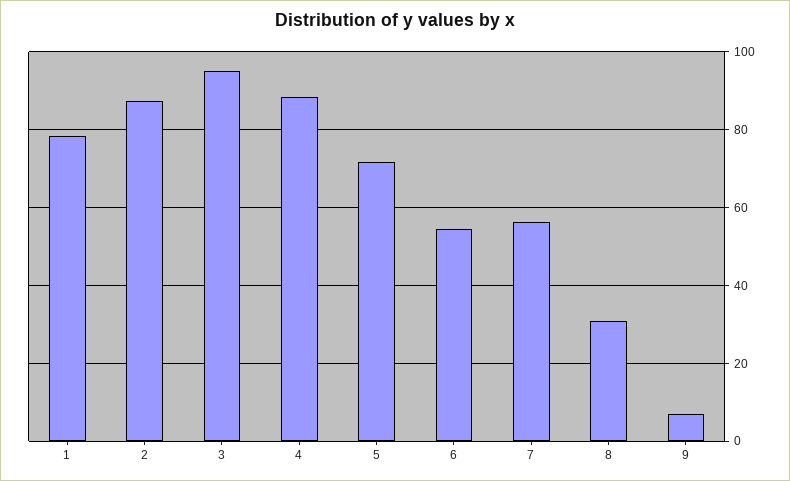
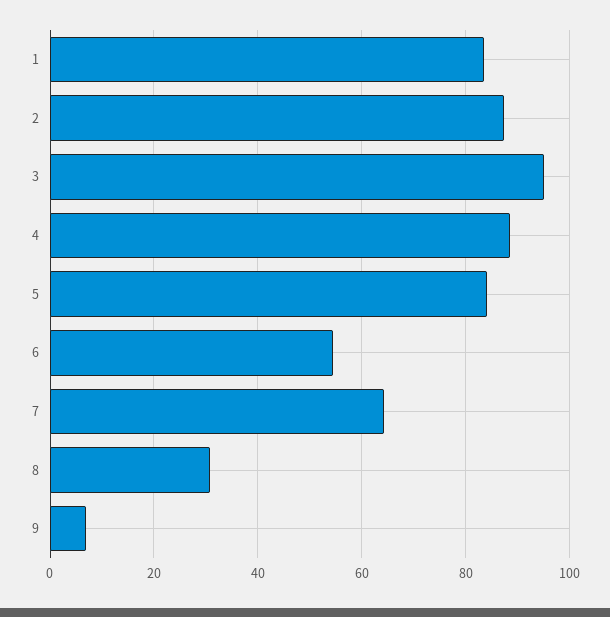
  {
-   "1": 78,
+   "1": 84,
    "2": 88,
    "3": 96,
    "4": 88,
-   "5": 72,
+   "5": 84,
    "6": 54,
-   "7": 56,
+   "7": 64,
    "8": 30,
    "9": 8
  }

